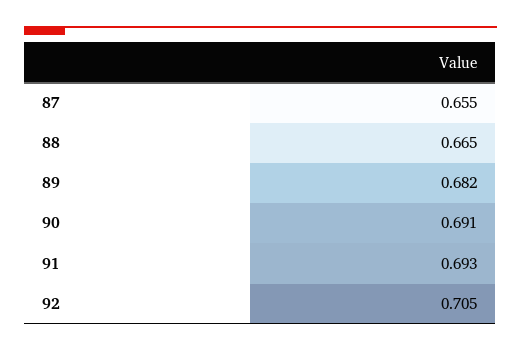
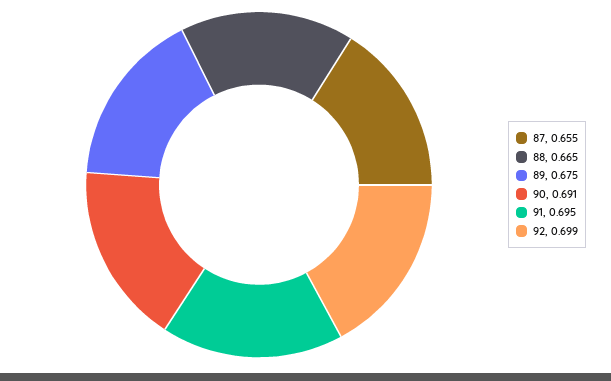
  {
    "87": 0.655,
    "88": 0.665,
-   "89": 0.682,
+   "89": 0.675,
    "90": 0.691,
-   "91": 0.693,
+   "91": 0.695,
-   "92": 0.705
+   "92": 0.699
  }

